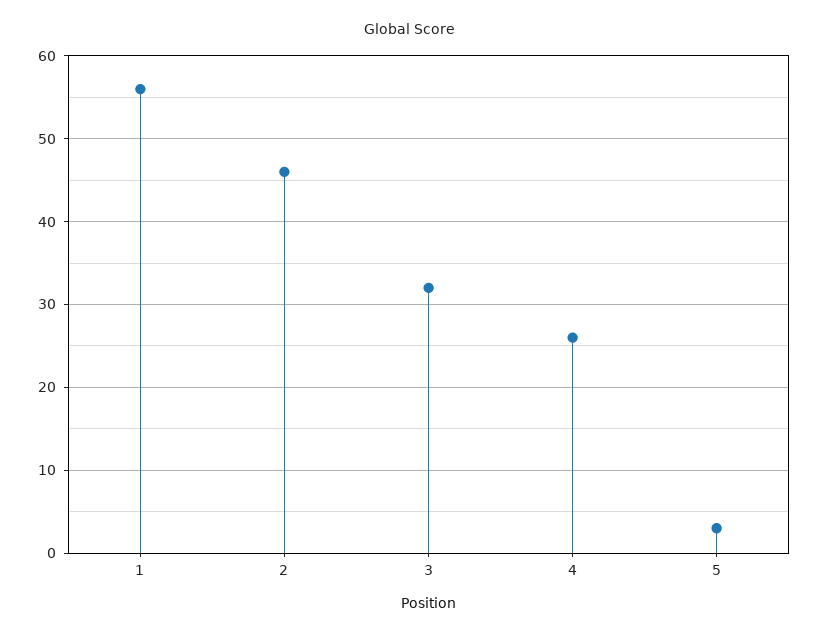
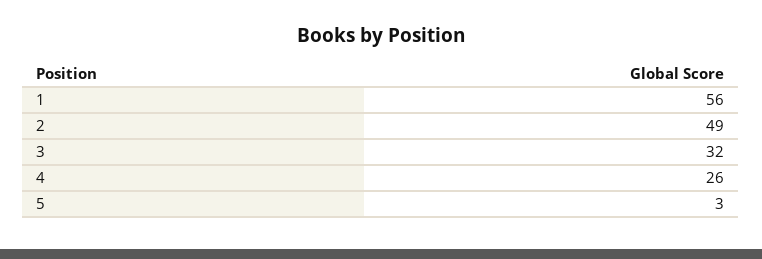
  {
    "1": 56,
-   "2": 46,
+   "2": 49,
    "3": 32,
    "4": 26,
    "5": 3
  }

